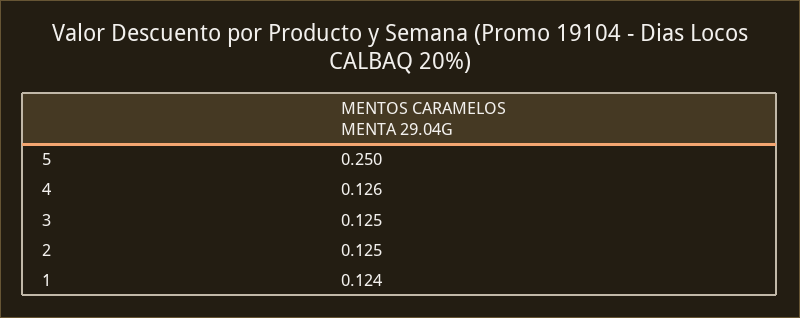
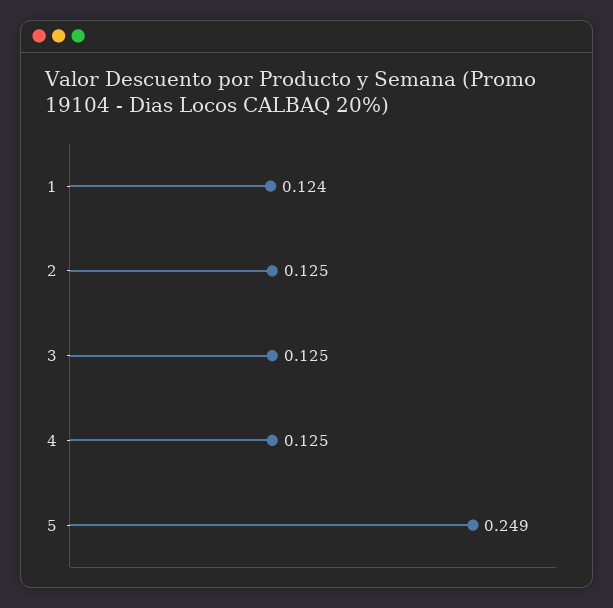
  {
-   "5": 0.25,
+   "5": 0.249,
-   "4": 0.126,
+   "4": 0.125,
    "3": 0.125,
    "2": 0.125,
    "1": 0.124
  }

